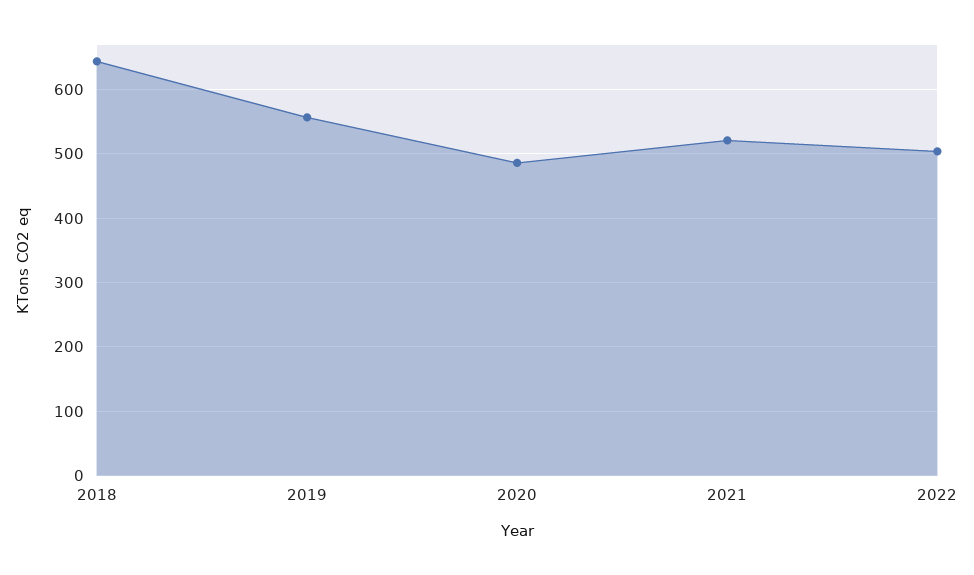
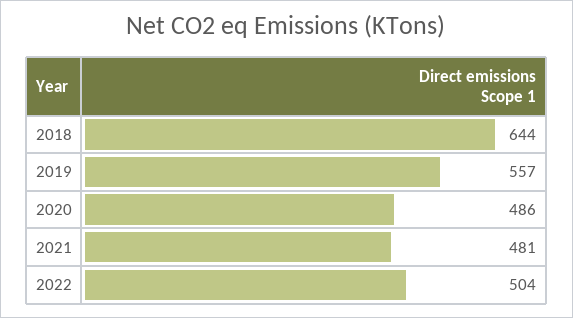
  {
    "2018": 644,
    "2019": 557,
    "2020": 486,
-   "2021": 520,
+   "2021": 481,
    "2022": 504
  }

